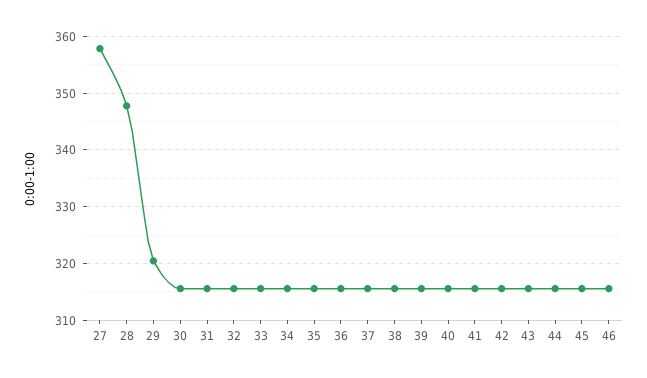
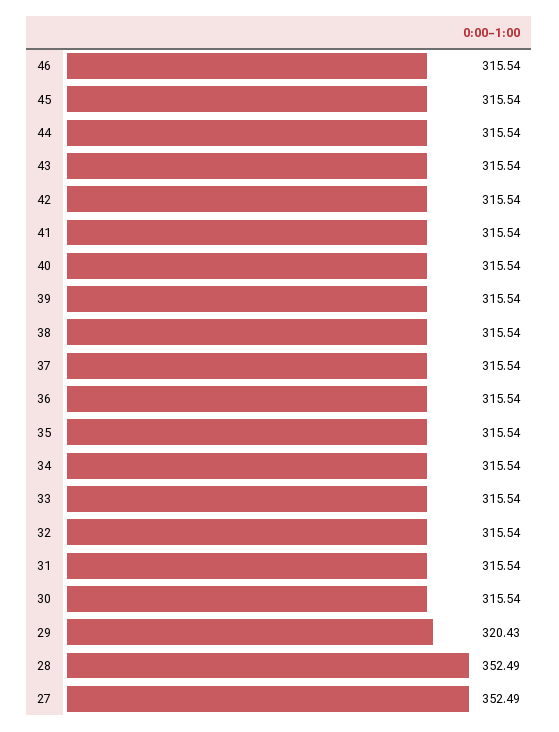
  {
-   "27": 358,
+   "27": 352.49,
-   "28": 348,
+   "28": 352.49,
    "29": 320.43,
    "30": 315.54,
    "31": 315.54,
    "32": 315.54,
    "33": 315.54,
    "34": 315.54,
    "35": 315.54,
    "36": 315.54,
    "37": 315.54,
    "38": 315.54,
    "39": 315.54,
    "40": 315.54,
    "41": 315.54,
    "42": 315.54,
    "43": 315.54,
    "44": 315.54,
    "45": 315.54,
    "46": 315.54
  }

